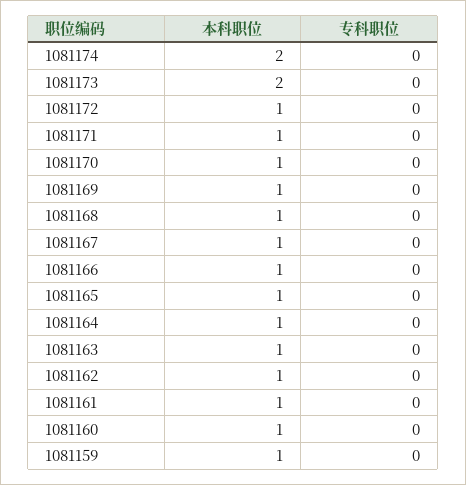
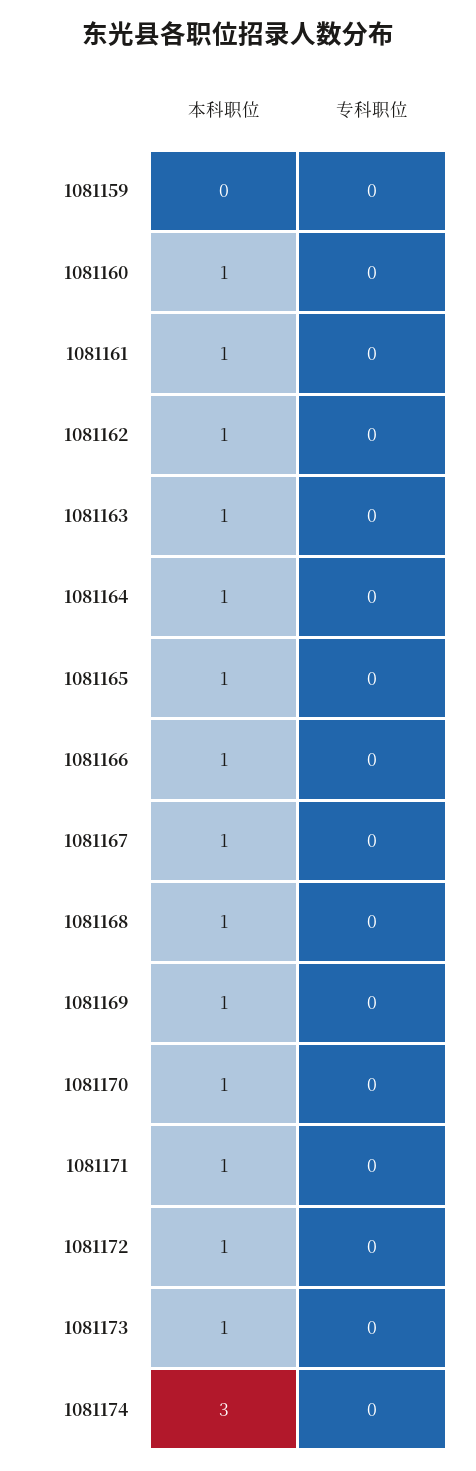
  {
    "本科职位": {
-     "1081174": 2,
+     "1081174": 3,
-     "1081173": 2,
+     "1081173": 1,
      "1081172": 1,
      "1081171": 1,
      "1081170": 1,
      "1081169": 1,
      "1081168": 1,
      "1081167": 1,
      "1081166": 1,
      "1081165": 1,
      "1081164": 1,
      "1081163": 1,
      "1081162": 1,
      "1081161": 1,
      "1081160": 1,
-     "1081159": 1
+     "1081159": 0
    },
    "专科职位": {
      "1081174": 0,
      "1081173": 0,
      "1081172": 0,
      "1081171": 0,
      "1081170": 0,
      "1081169": 0,
      "1081168": 0,
      "1081167": 0,
      "1081166": 0,
      "1081165": 0,
      "1081164": 0,
      "1081163": 0,
      "1081162": 0,
      "1081161": 0,
      "1081160": 0,
      "1081159": 0
    }
  }

